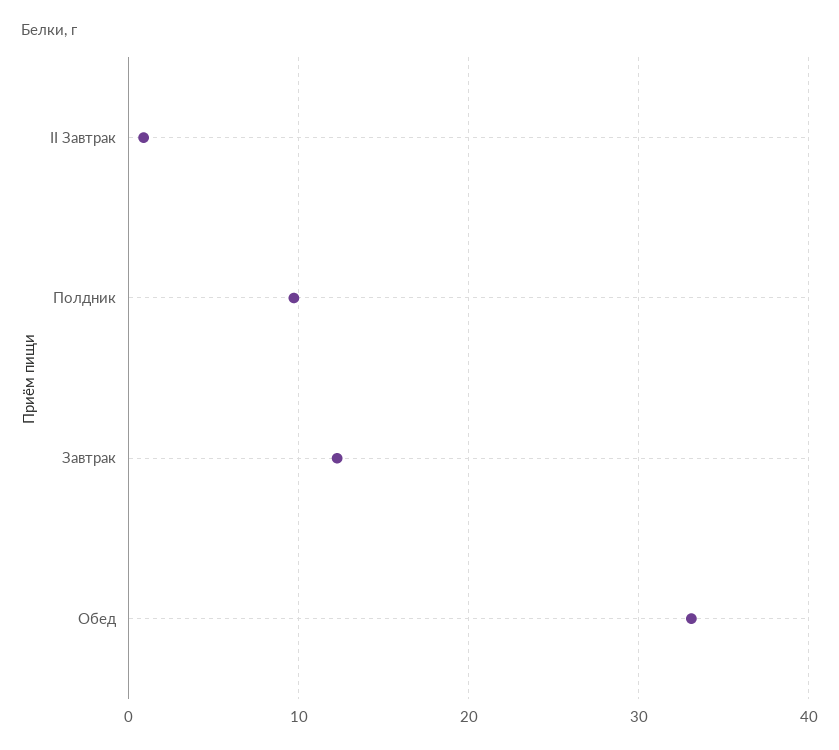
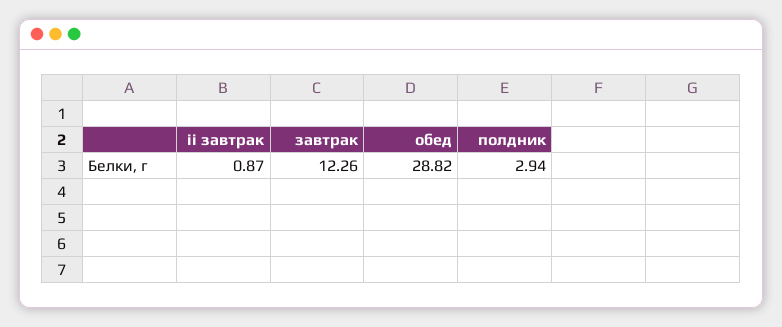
  {
    "II Завтрак": 0.87,
-   "Полдник": 10,
+   "Полдник": 2.94,
    "Завтрак": 12.26,
-   "Обед": 33
+   "Обед": 28.82
  }

